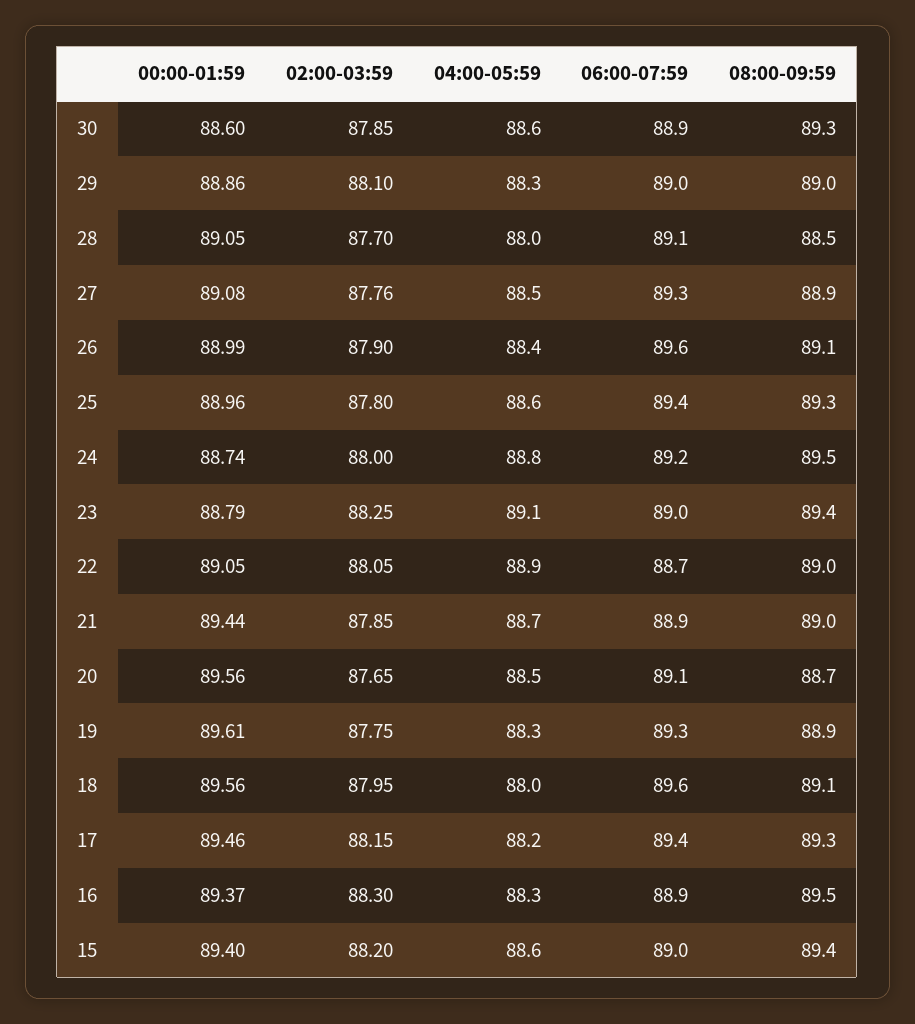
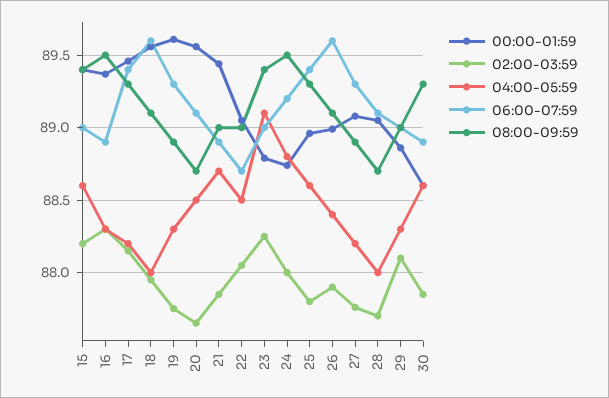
  {
    "00:00-01:59": {
      "30": 88.6,
      "29": 88.86,
      "28": 89.05,
      "27": 89.08,
      "26": 88.99,
      "25": 88.96,
      "24": 88.74,
      "23": 88.79,
      "22": 89.05,
      "21": 89.44,
      "20": 89.56,
      "19": 89.61,
      "18": 89.56,
      "17": 89.46,
      "16": 89.37,
      "15": 89.4
    },
    "02:00-03:59": {
      "30": 87.85,
      "29": 88.1,
      "28": 87.7,
      "27": 87.76,
      "26": 87.9,
      "25": 87.8,
      "24": 88,
      "23": 88.25,
      "22": 88.05,
      "21": 87.85,
      "20": 87.65,
      "19": 87.75,
      "18": 87.95,
      "17": 88.15,
      "16": 88.3,
      "15": 88.2
    },
    "04:00-05:59": {
      "30": 88.6,
      "29": 88.3,
      "28": 88,
-     "27": 88.5,
+     "27": 88.2,
      "26": 88.4,
      "25": 88.6,
      "24": 88.8,
      "23": 89.1,
-     "22": 88.9,
+     "22": 88.5,
      "21": 88.7,
      "20": 88.5,
      "19": 88.3,
      "18": 88,
      "17": 88.2,
      "16": 88.3,
      "15": 88.6
    },
    "06:00-07:59": {
      "30": 88.9,
      "29": 89,
      "28": 89.1,
      "27": 89.3,
      "26": 89.6,
      "25": 89.4,
      "24": 89.2,
      "23": 89,
      "22": 88.7,
      "21": 88.9,
      "20": 89.1,
      "19": 89.3,
      "18": 89.6,
      "17": 89.4,
      "16": 88.9,
      "15": 89
    },
    "08:00-09:59": {
      "30": 89.3,
      "29": 89,
-     "28": 88.5,
+     "28": 88.7,
      "27": 88.9,
      "26": 89.1,
      "25": 89.3,
      "24": 89.5,
      "23": 89.4,
      "22": 89,
      "21": 89,
      "20": 88.7,
      "19": 88.9,
      "18": 89.1,
      "17": 89.3,
      "16": 89.5,
      "15": 89.4
    }
  }

